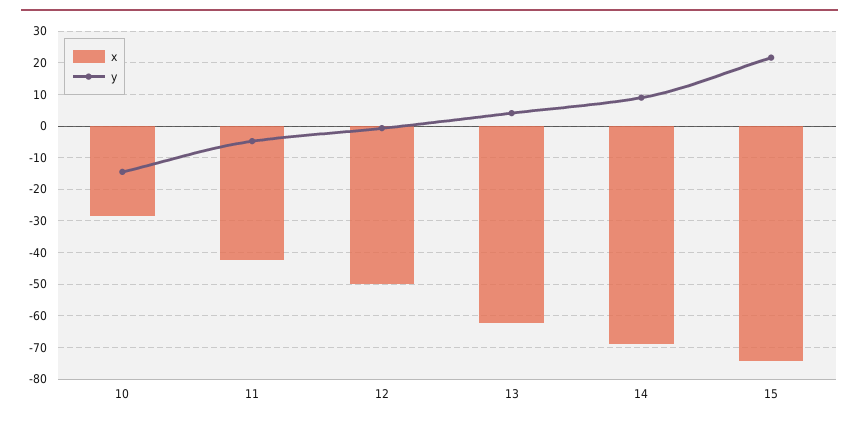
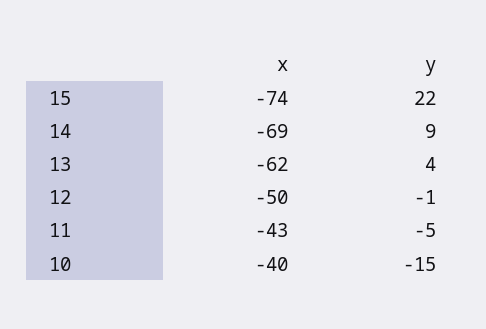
  {
    "x": {
-     "10": -28,
+     "10": -40,
      "11": -43,
      "12": -50,
      "13": -62,
      "14": -69,
      "15": -74
    },
    "y": {
      "10": -15,
      "11": -5,
      "12": -1,
      "13": 4,
      "14": 9,
      "15": 22
    }
  }

